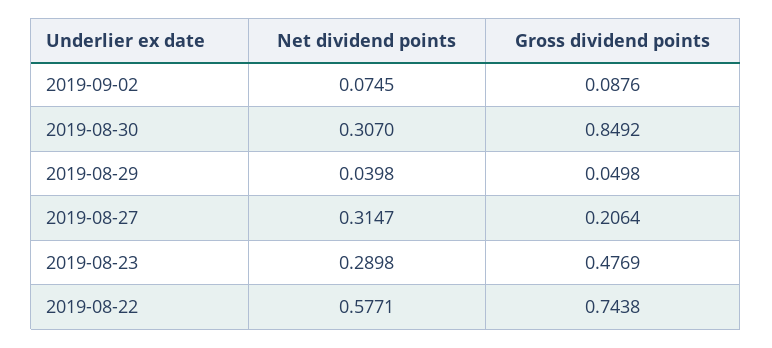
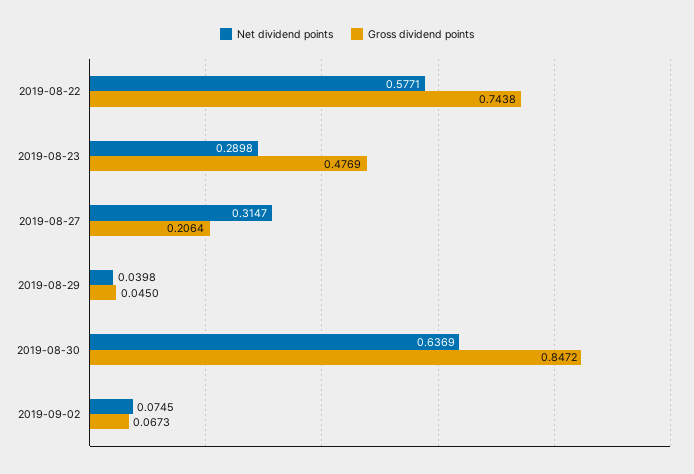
  {
    "Net dividend points": {
      "2019-09-02": 0.0745,
-     "2019-08-30": 0.307,
+     "2019-08-30": 0.6369,
      "2019-08-29": 0.0398,
      "2019-08-27": 0.3147,
      "2019-08-23": 0.2898,
      "2019-08-22": 0.5771
    },
    "Gross dividend points": {
-     "2019-09-02": 0.0876,
+     "2019-09-02": 0.0673,
-     "2019-08-30": 0.8492,
+     "2019-08-30": 0.8472,
-     "2019-08-29": 0.0498,
+     "2019-08-29": 0.045,
      "2019-08-27": 0.2064,
      "2019-08-23": 0.4769,
      "2019-08-22": 0.7438
    }
  }

